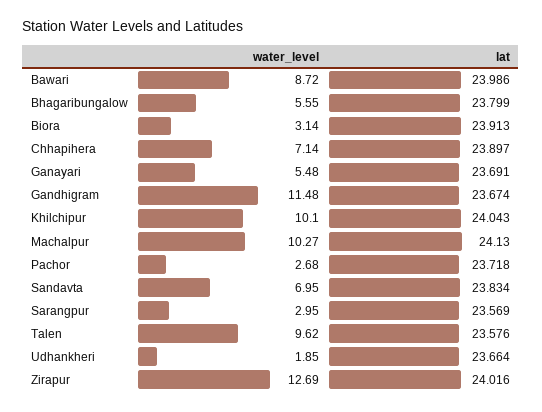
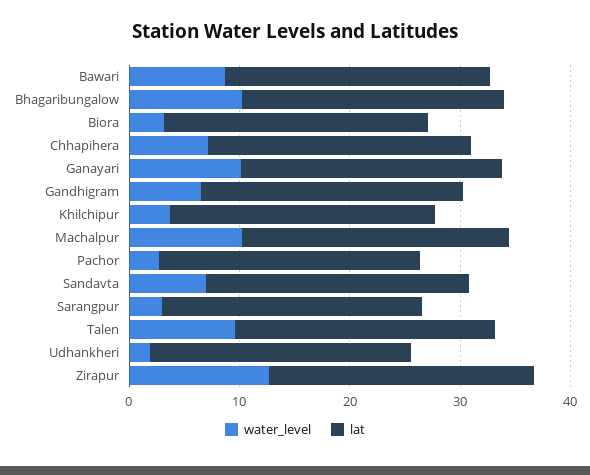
  {
    "water_level": {
      "Bawari": 8.72,
-     "Bhagaribungalow": 5.55,
+     "Bhagaribungalow": 10,
      "Biora": 3.14,
      "Chhapihera": 7.14,
-     "Ganayari": 5.48,
+     "Ganayari": 10,
-     "Gandhigram": 11.48,
+     "Gandhigram": 6,
-     "Khilchipur": 10.1,
+     "Khilchipur": 4,
      "Machalpur": 10.27,
      "Pachor": 2.68,
      "Sandavta": 6.95,
      "Sarangpur": 2.95,
      "Talen": 9.62,
      "Udhankheri": 1.85,
      "Zirapur": 12.69
    },
    "lat": {
      "Bawari": 23.986,
      "Bhagaribungalow": 23.799,
      "Biora": 23.913,
      "Chhapihera": 23.897,
      "Ganayari": 23.691,
      "Gandhigram": 23.674,
      "Khilchipur": 24.043,
      "Machalpur": 24.13,
      "Pachor": 23.718,
      "Sandavta": 23.834,
      "Sarangpur": 23.569,
      "Talen": 23.576,
      "Udhankheri": 23.664,
      "Zirapur": 24.016
    }
  }

